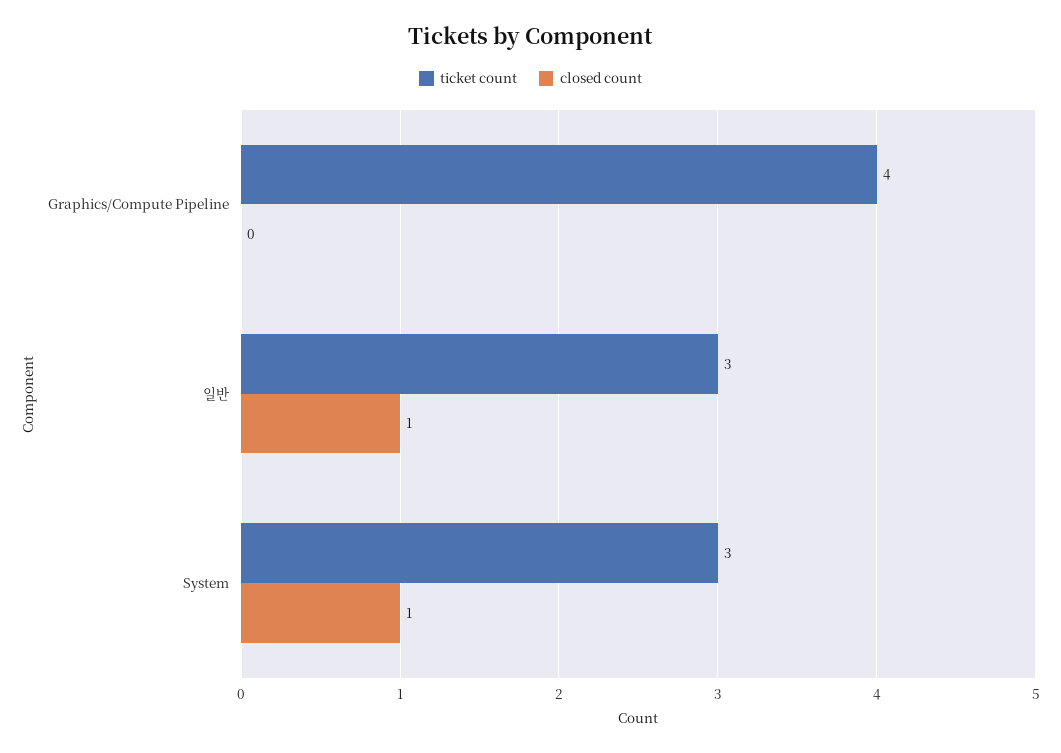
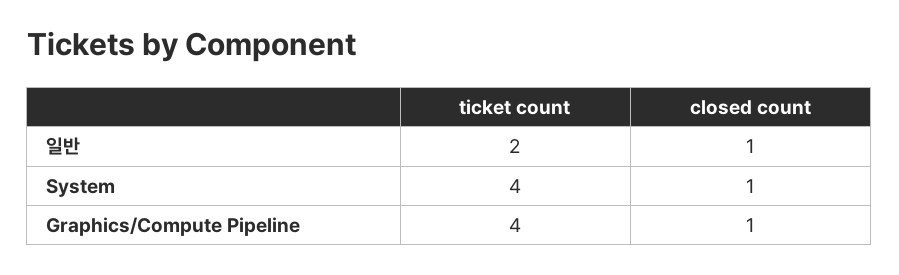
  {
    "ticket count": {
      "Graphics/Compute Pipeline": 4,
-     "일반": 3,
+     "일반": 2,
-     "System": 3
+     "System": 4
    },
    "closed count": {
-     "Graphics/Compute Pipeline": 0,
+     "Graphics/Compute Pipeline": 1,
      "일반": 1,
      "System": 1
    }
  }

